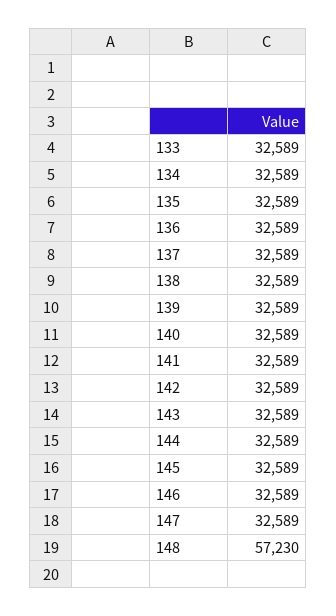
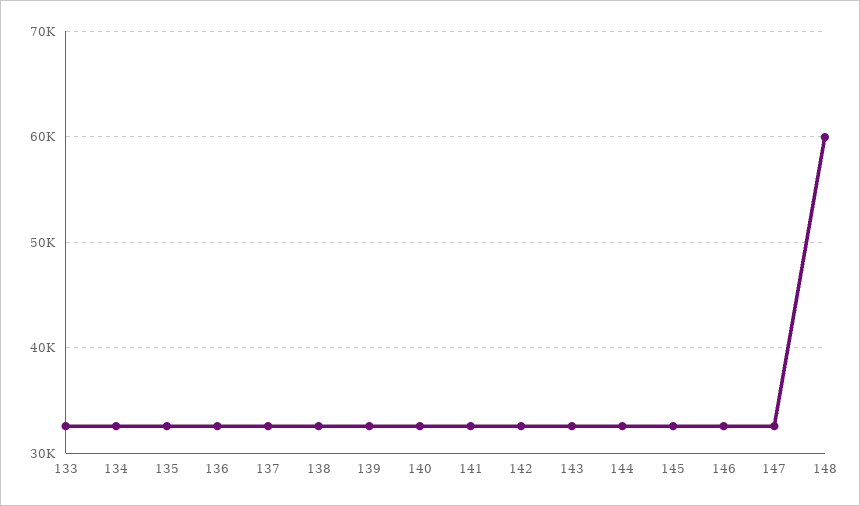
  {
    "133": 32589,
    "134": 32589,
    "135": 32589,
    "136": 32589,
    "137": 32589,
    "138": 32589,
    "139": 32589,
    "140": 32589,
    "141": 32589,
    "142": 32589,
    "143": 32589,
    "144": 32589,
    "145": 32589,
    "146": 32589,
    "147": 32589,
-   "148": 57230
+   "148": 60000
  }

